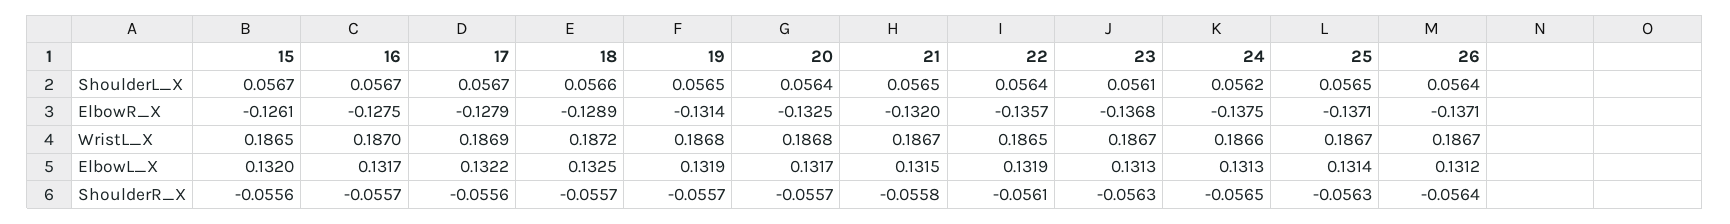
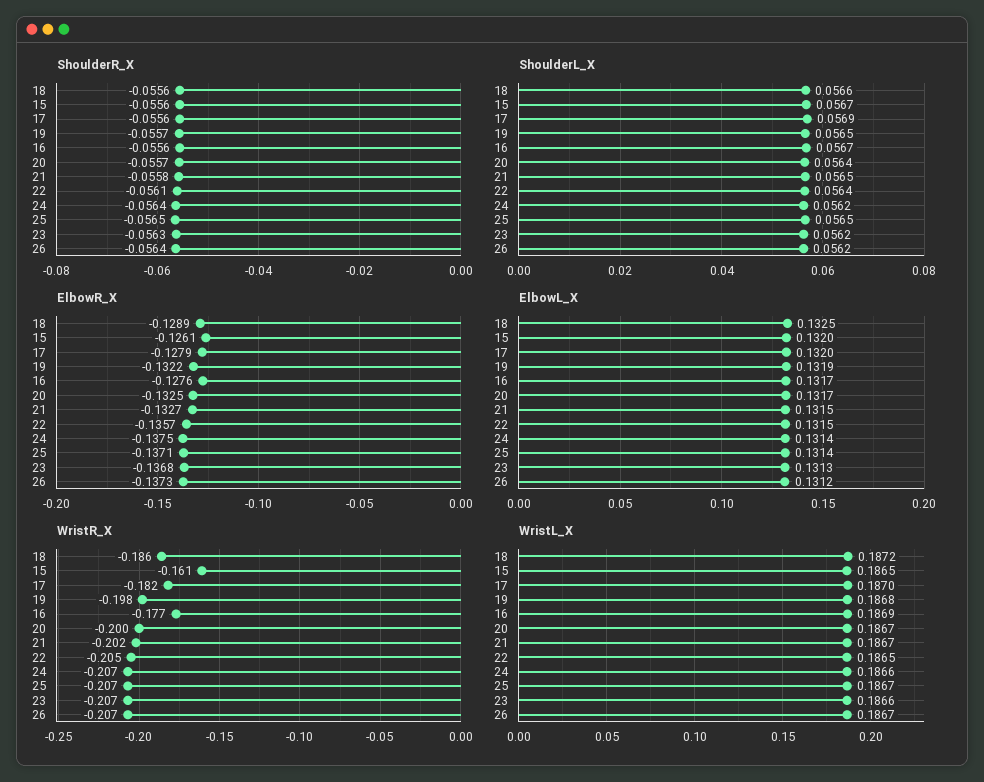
  {
    "ShoulderL_X": {
      "15": 0.0567,
      "16": 0.0567,
-     "17": 0.0567,
+     "17": 0.0569,
      "18": 0.0566,
      "19": 0.0565,
      "20": 0.0564,
      "21": 0.0565,
      "22": 0.0564,
-     "23": 0.0561,
+     "23": 0.0562,
      "24": 0.0562,
      "25": 0.0565,
-     "26": 0.0564
+     "26": 0.0562
    },
    "ElbowR_X": {
      "15": -0.1261,
-     "16": -0.1275,
+     "16": -0.1276,
      "17": -0.1279,
      "18": -0.1289,
-     "19": -0.1314,
+     "19": -0.1322,
      "20": -0.1325,
-     "21": -0.132,
+     "21": -0.1327,
      "22": -0.1357,
      "23": -0.1368,
      "24": -0.1375,
      "25": -0.1371,
-     "26": -0.1371
+     "26": -0.1373
    },
    "WristL_X": {
      "15": 0.1865,
-     "16": 0.187,
+     "16": 0.1869,
-     "17": 0.1869,
+     "17": 0.187,
      "18": 0.1872,
      "19": 0.1868,
-     "20": 0.1868,
+     "20": 0.1867,
      "21": 0.1867,
      "22": 0.1865,
-     "23": 0.1867,
+     "23": 0.1866,
      "24": 0.1866,
      "25": 0.1867,
      "26": 0.1867
    },
    "ElbowL_X": {
      "15": 0.132,
      "16": 0.1317,
-     "17": 0.1322,
+     "17": 0.132,
      "18": 0.1325,
      "19": 0.1319,
      "20": 0.1317,
      "21": 0.1315,
-     "22": 0.1319,
+     "22": 0.1315,
      "23": 0.1313,
-     "24": 0.1313,
+     "24": 0.1314,
      "25": 0.1314,
      "26": 0.1312
    },
    "ShoulderR_X": {
      "15": -0.0556,
-     "16": -0.0557,
+     "16": -0.0556,
      "17": -0.0556,
-     "18": -0.0557,
+     "18": -0.0556,
      "19": -0.0557,
      "20": -0.0557,
      "21": -0.0558,
      "22": -0.0561,
      "23": -0.0563,
-     "24": -0.0565,
+     "24": -0.0564,
-     "25": -0.0563,
+     "25": -0.0565,
      "26": -0.0564
-   }
+   },
+   "WristR_X": {
+     "18": -0.186,
+     "15": -0.161,
+     "17": -0.182,
+     "19": -0.198,
+     "16": -0.177,
+     "20": -0.2,
+     "21": -0.202,
+     "22": -0.205,
+     "24": -0.207,
+     "25": -0.207,
+     "23": -0.207,
+     "26": -0.207
+   }
  }

